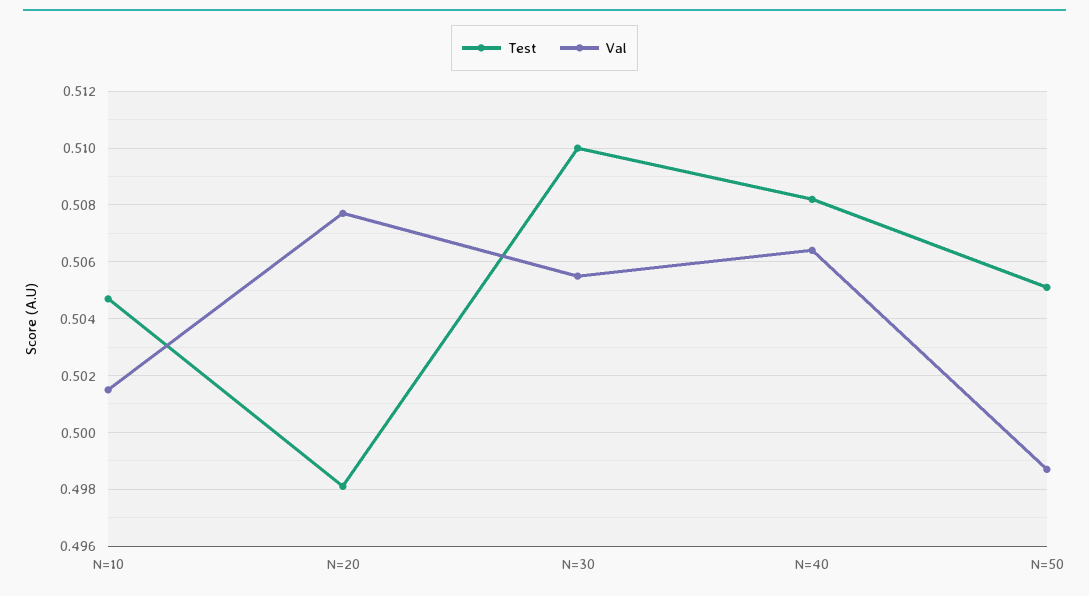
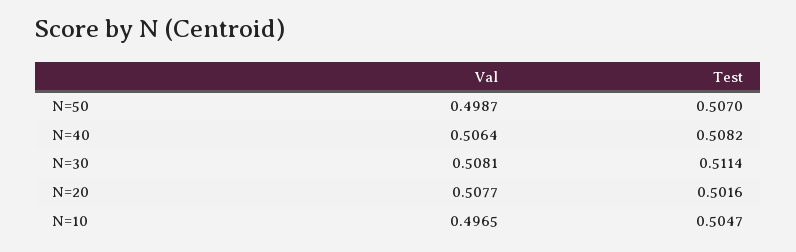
  {
    "Test": {
      "N=10": 0.5047,
-     "N=20": 0.498,
+     "N=20": 0.5016,
-     "N=30": 0.51,
+     "N=30": 0.5114,
      "N=40": 0.5082,
-     "N=50": 0.505
+     "N=50": 0.507
    },
    "Val": {
-     "N=10": 0.5015,
+     "N=10": 0.4965,
      "N=20": 0.5077,
-     "N=30": 0.5055,
+     "N=30": 0.5081,
      "N=40": 0.5064,
      "N=50": 0.4987
    }
  }

